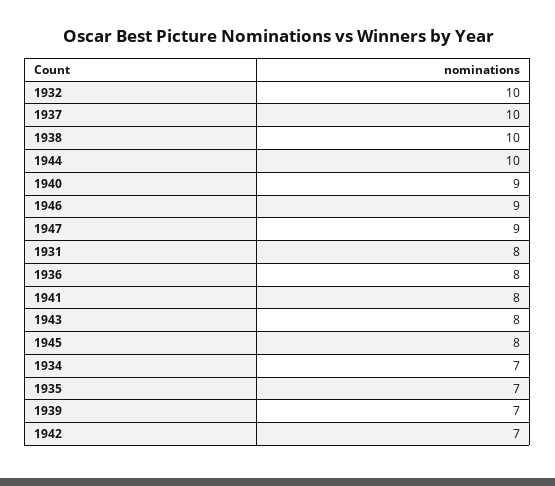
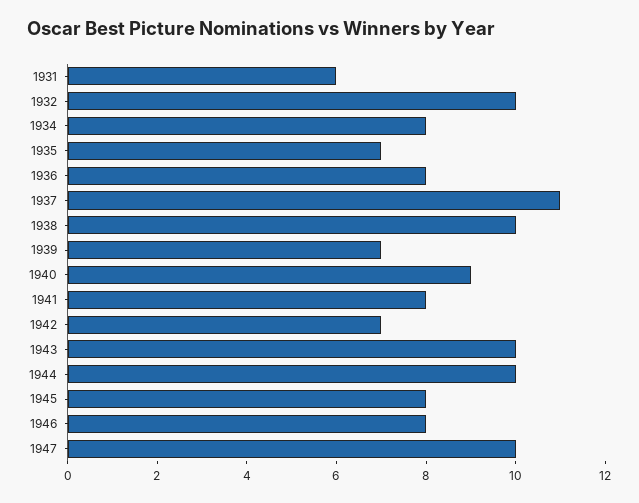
  {
    "1932": 10,
-   "1937": 10,
+   "1937": 11,
    "1938": 10,
    "1944": 10,
    "1940": 9,
-   "1946": 9,
+   "1946": 8,
-   "1947": 9,
+   "1947": 10,
-   "1931": 8,
+   "1931": 6,
    "1936": 8,
    "1941": 8,
-   "1943": 8,
+   "1943": 10,
    "1945": 8,
-   "1934": 7,
+   "1934": 8,
    "1935": 7,
    "1939": 7,
    "1942": 7
  }

